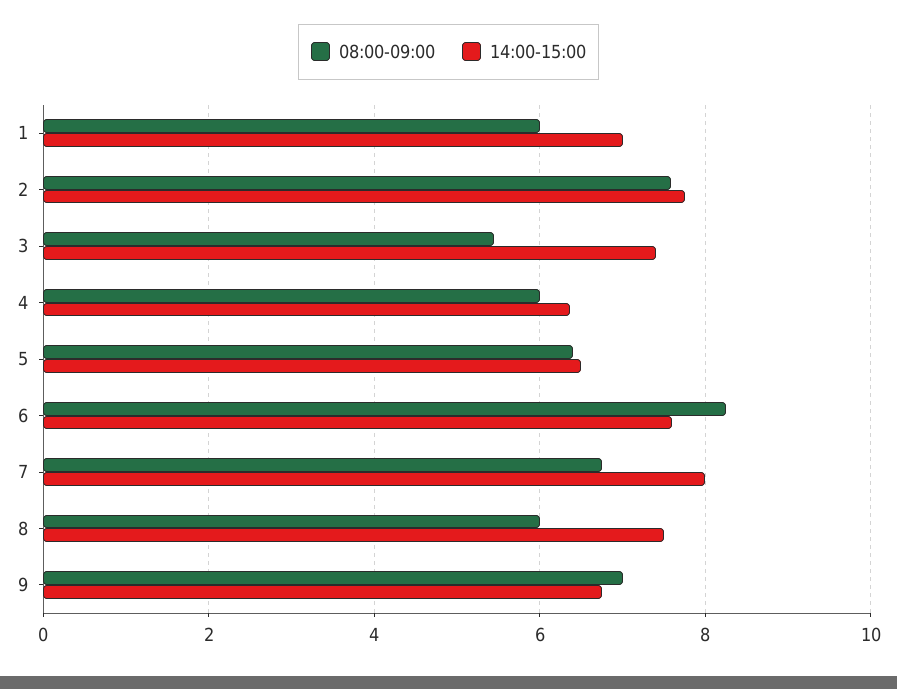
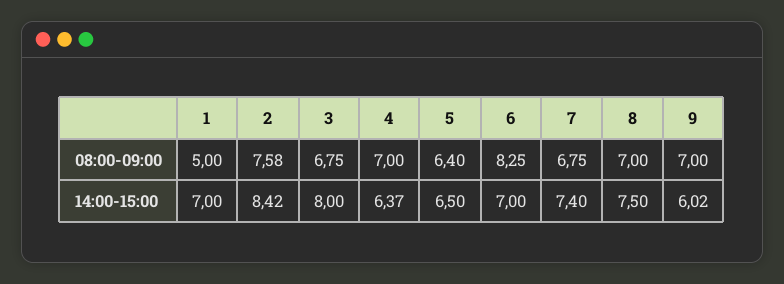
  {
    "08:00-09:00": {
-     "1": 6,
+     "1": 5,
      "2": 7.58,
-     "3": 5.4,
+     "3": 6.75,
-     "4": 6,
+     "4": 7,
      "5": 6.4,
      "6": 8.25,
      "7": 6.75,
-     "8": 6,
+     "8": 7,
      "9": 7
    },
    "14:00-15:00": {
      "1": 7,
-     "2": 7.8,
+     "2": 8.42,
-     "3": 7.4,
+     "3": 8,
      "4": 6.37,
      "5": 6.5,
-     "6": 7.6,
+     "6": 7,
-     "7": 8,
+     "7": 7.4,
      "8": 7.5,
-     "9": 6.8
+     "9": 6.02
    }
  }

